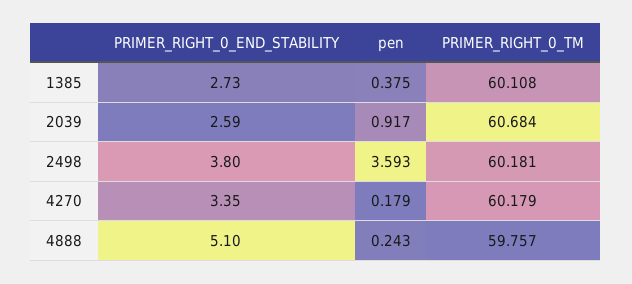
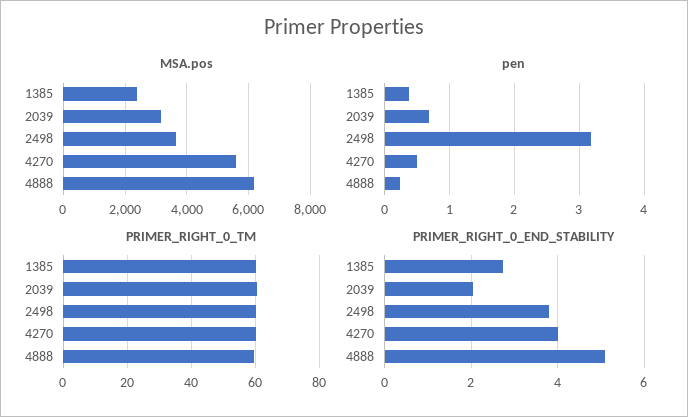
  {
    "PRIMER_RIGHT_0_END_STABILITY": {
      "1385": 2.73,
-     "2039": 2.59,
+     "2039": 2,
      "2498": 3.8,
-     "4270": 3.35,
+     "4270": 4,
      "4888": 5.1
    },
    "pen": {
      "1385": 0.375,
-     "2039": 0.917,
+     "2039": 0.7,
-     "2498": 3.593,
+     "2498": 3.2,
-     "4270": 0.179,
+     "4270": 0.5,
      "4888": 0.243
    },
    "PRIMER_RIGHT_0_TM": {
      "1385": 60.108,
      "2039": 60.684,
      "2498": 60.181,
      "4270": 60.179,
      "4888": 59.757
-   }
+   },
+   "MSA.pos": {
+     "1385": 2400,
+     "2039": 3200,
+     "2498": 3600,
+     "4270": 5600,
+     "4888": 6200
+   }
  }

